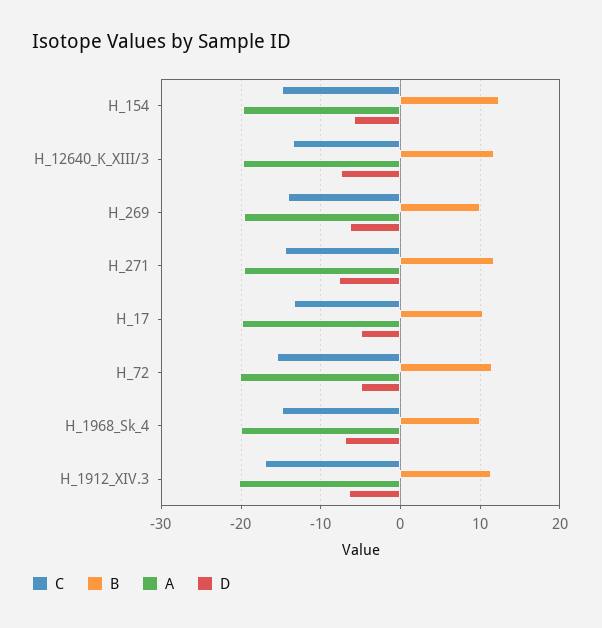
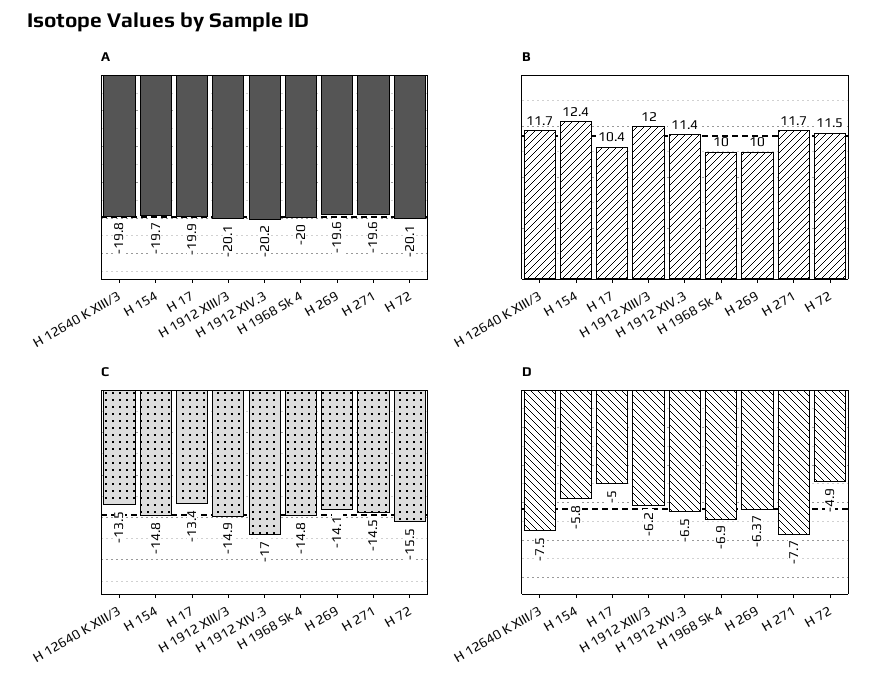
  {
    "C": {
      "H_154": -14.8,
      "H_12640_K_XIII/3": -13.5,
      "H_269": -14.1,
      "H_271": -14.5,
      "H_17": -13.4,
      "H_72": -15.5,
      "H_1968_Sk_4": -14.8,
-     "H_1912_XIV.3": -17
+     "H_1912_XIV.3": -17,
+     "H 1912 XIII/3": -14.9
    },
    "B": {
      "H_154": 12.4,
      "H_12640_K_XIII/3": 11.7,
      "H_269": 10,
      "H_271": 11.7,
      "H_17": 10.4,
      "H_72": 11.5,
      "H_1968_Sk_4": 10,
-     "H_1912_XIV.3": 11.4
+     "H_1912_XIV.3": 11.4,
+     "H 1912 XIII/3": 12
    },
    "A": {
      "H_154": -19.7,
      "H_12640_K_XIII/3": -19.8,
      "H_269": -19.6,
      "H_271": -19.6,
      "H_17": -19.9,
      "H_72": -20.1,
      "H_1968_Sk_4": -20,
-     "H_1912_XIV.3": -20.2
+     "H_1912_XIV.3": -20.2,
+     "H 1912 XIII/3": -20.1
    },
    "D": {
      "H_154": -5.8,
      "H_12640_K_XIII/3": -7.5,
      "H_269": -6.37,
      "H_271": -7.7,
      "H_17": -5,
      "H_72": -4.9,
      "H_1968_Sk_4": -6.9,
-     "H_1912_XIV.3": -6.5
+     "H_1912_XIV.3": -6.5,
+     "H 1912 XIII/3": -6.2
    }
  }

